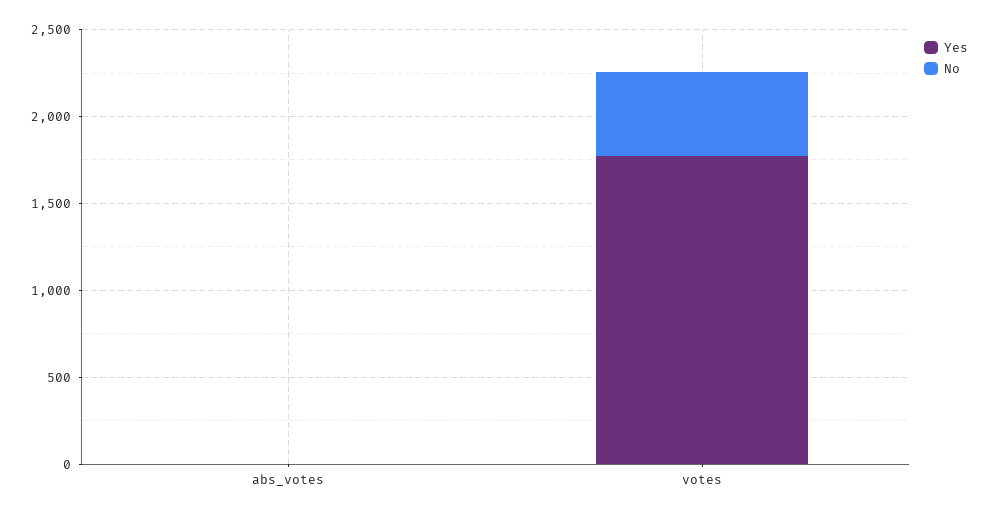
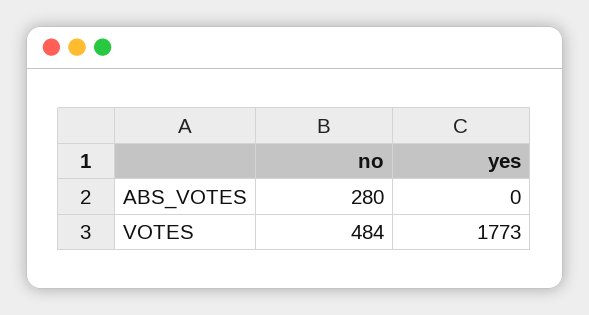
  {
    "Yes": {
      "abs_votes": 0,
      "votes": 1773
    },
    "No": {
-     "abs_votes": 0,
+     "abs_votes": 280,
      "votes": 484
    }
  }

